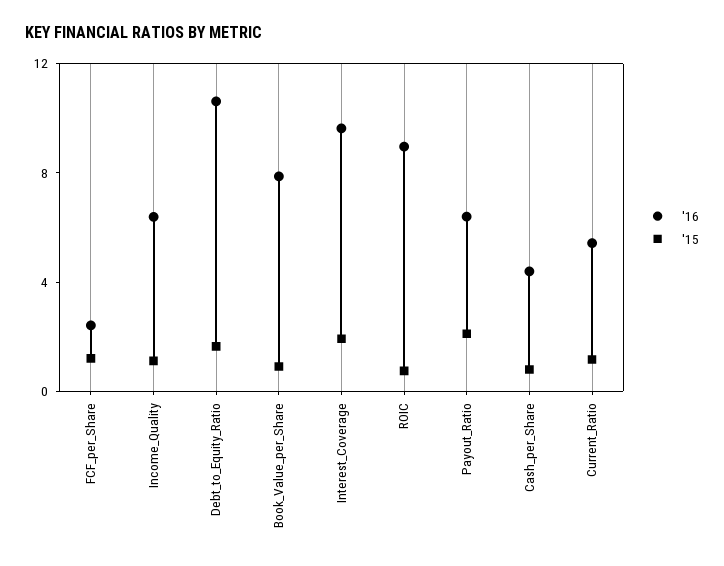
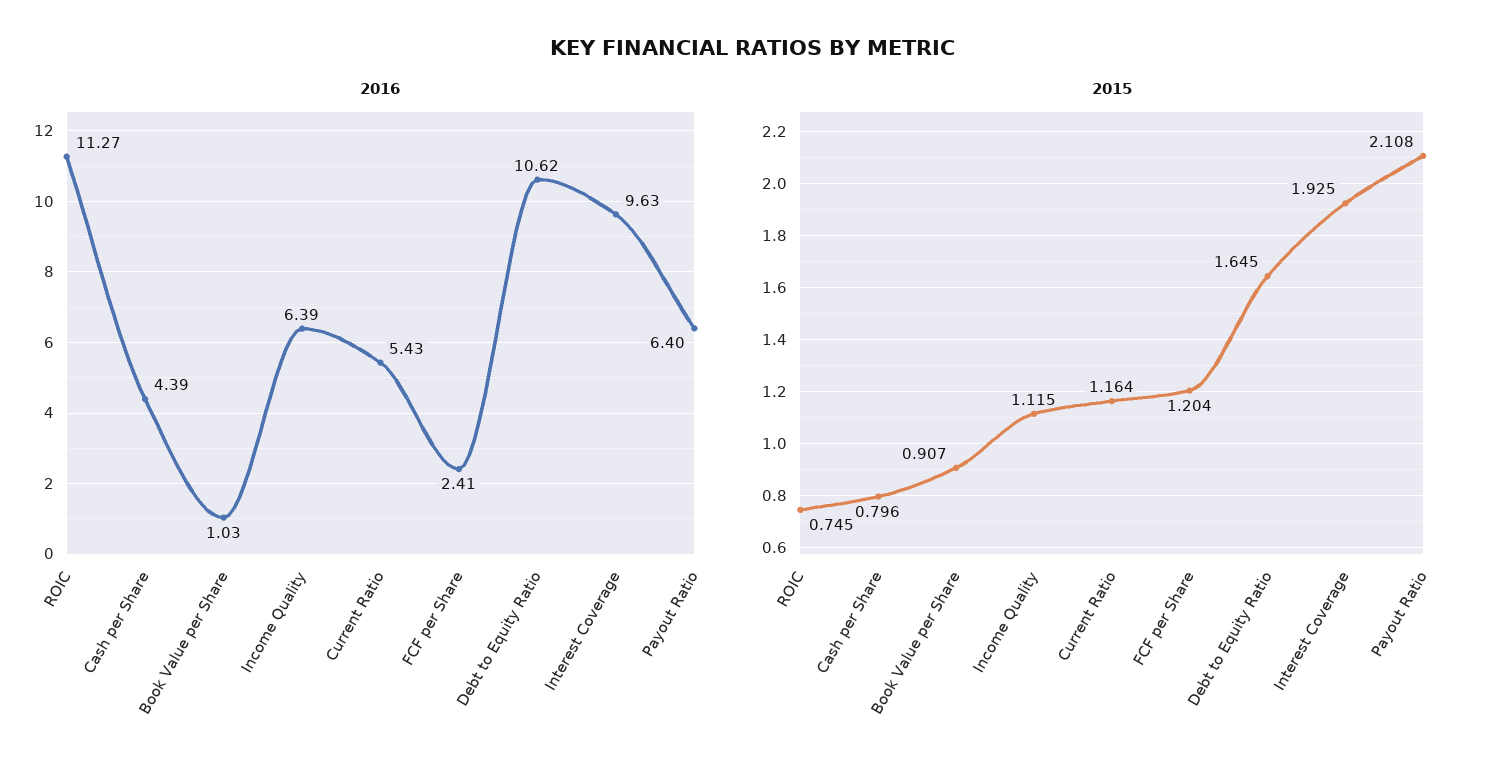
  {
    "'16": {
      "FCF_per_Share": 2.41,
      "Income_Quality": 6.39,
      "Debt_to_Equity_Ratio": 10.62,
-     "Book_Value_per_Share": 8,
+     "Book_Value_per_Share": 1.03,
      "Interest_Coverage": 9.63,
-     "ROIC": 9,
+     "ROIC": 11.27,
      "Payout_Ratio": 6.4,
      "Cash_per_Share": 4.39,
      "Current_Ratio": 5.43
    },
    "'15": {
      "FCF_per_Share": 1.204,
      "Income_Quality": 1.115,
      "Debt_to_Equity_Ratio": 1.645,
      "Book_Value_per_Share": 0.907,
      "Interest_Coverage": 1.925,
      "ROIC": 0.745,
      "Payout_Ratio": 2.108,
      "Cash_per_Share": 0.796,
      "Current_Ratio": 1.164
    }
  }

